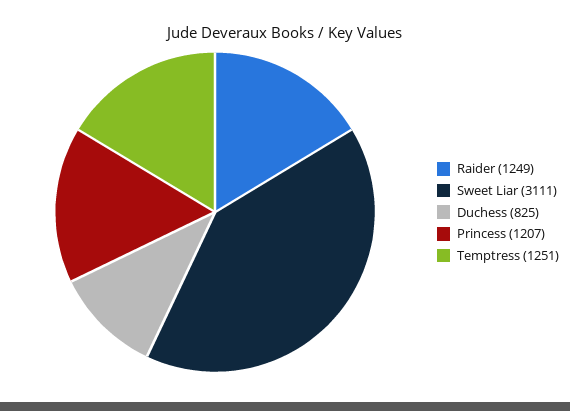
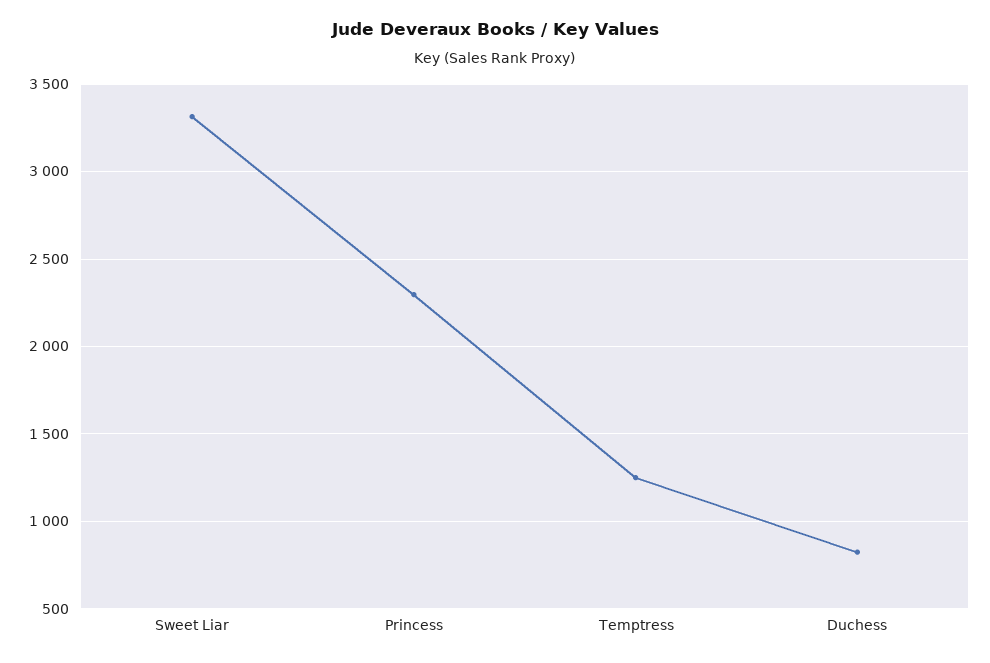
  {
-   "Raider": 1249,
-   "Sweet Liar": 3111,
+   "Sweet Liar": 3300,
    "Duchess": 825,
-   "Princess": 1207,
+   "Princess": 2300,
    "Temptress": 1251
  }

